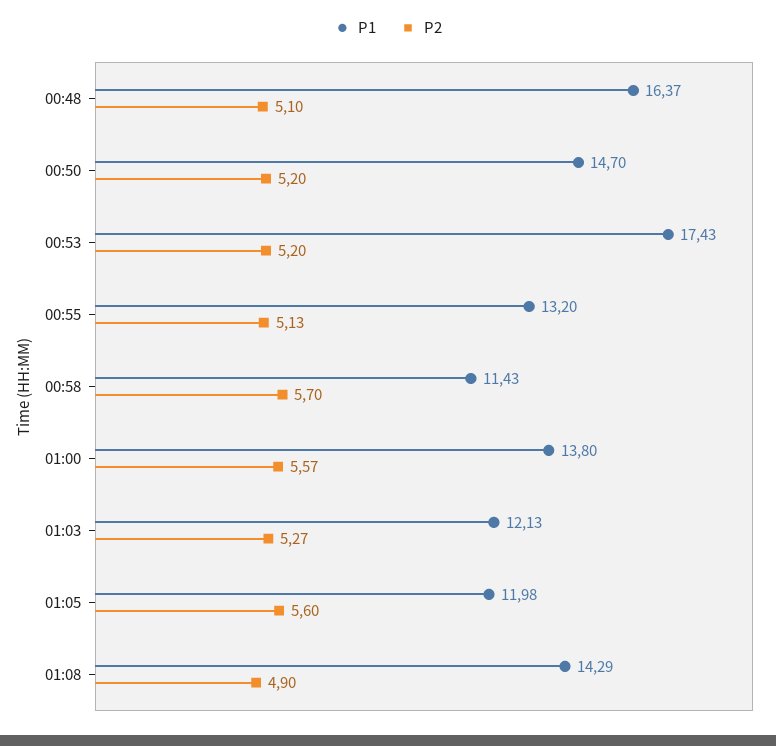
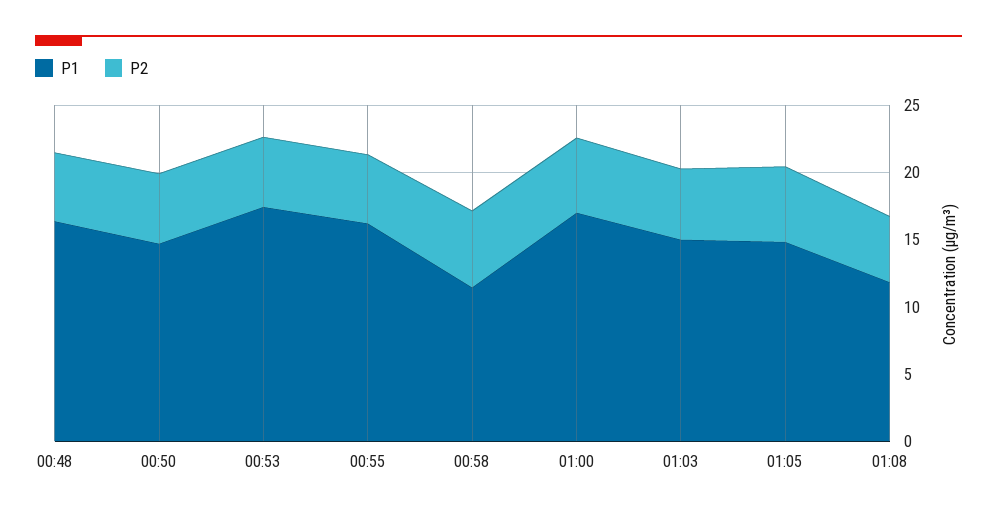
  {
    "P1": {
      "00:48": 16.37,
      "00:50": 14.7,
      "00:53": 17.43,
-     "00:55": 13.2,
+     "00:55": 16,
      "00:58": 11.43,
-     "01:00": 13.8,
+     "01:00": 17,
-     "01:03": 12.13,
+     "01:03": 15,
-     "01:05": 11.98,
+     "01:05": 15,
-     "01:08": 14.29
+     "01:08": 12
    },
    "P2": {
      "00:48": 5.1,
      "00:50": 5.2,
      "00:53": 5.2,
      "00:55": 5.13,
      "00:58": 5.7,
      "01:00": 5.57,
      "01:03": 5.27,
      "01:05": 5.6,
      "01:08": 4.9
    }
  }

